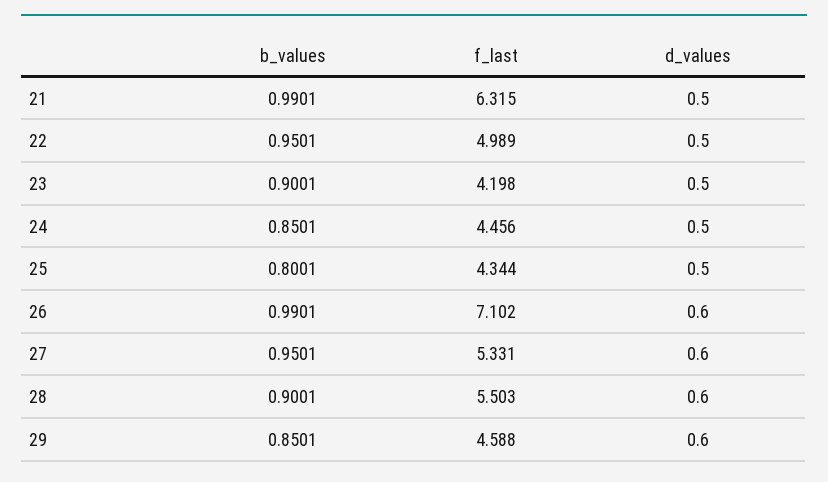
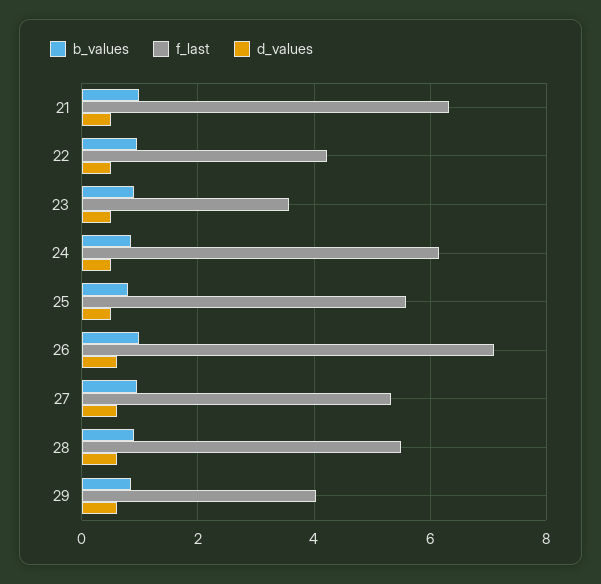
  {
    "b_values": {
      "21": 0.9901,
      "22": 0.9501,
      "23": 0.9001,
      "24": 0.8501,
      "25": 0.8001,
      "26": 0.9901,
      "27": 0.9501,
      "28": 0.9001,
      "29": 0.8501
    },
    "f_last": {
      "21": 6.315,
-     "22": 4.989,
+     "22": 4.2,
-     "23": 4.198,
+     "23": 3.6,
-     "24": 4.456,
+     "24": 6.2,
-     "25": 4.344,
+     "25": 5.6,
      "26": 7.102,
      "27": 5.331,
      "28": 5.503,
-     "29": 4.588
+     "29": 4
    },
    "d_values": {
      "21": 0.5,
      "22": 0.5,
      "23": 0.5,
      "24": 0.5,
      "25": 0.5,
      "26": 0.6,
      "27": 0.6,
      "28": 0.6,
      "29": 0.6
    }
  }

